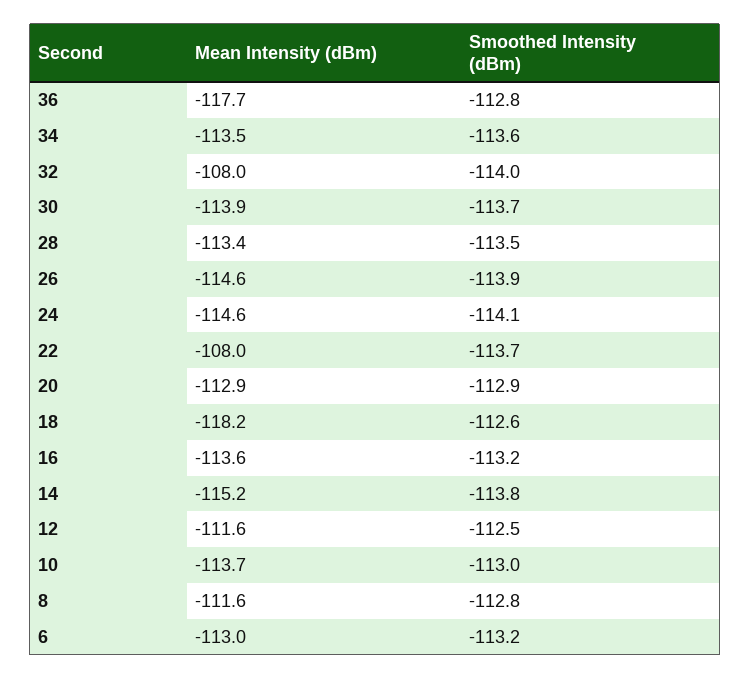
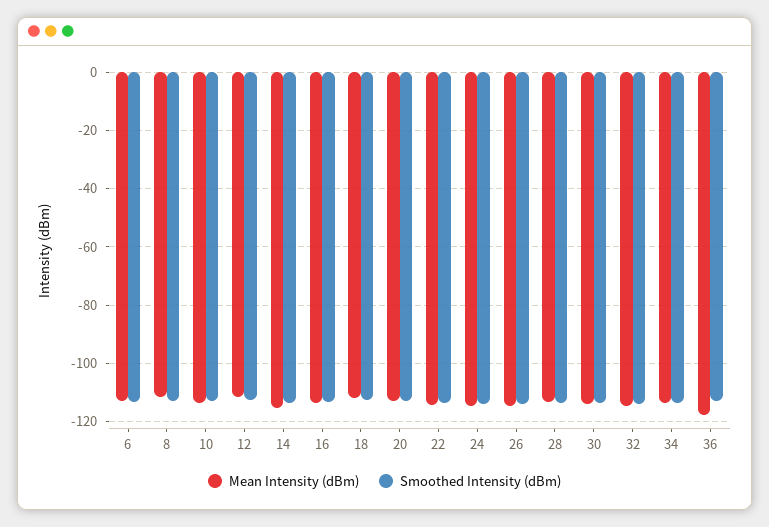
  {
    "Mean Intensity (dBm)": {
      "36": -117.7,
      "34": -113.5,
-     "32": -108,
+     "32": -115,
      "30": -113.9,
      "28": -113.4,
      "26": -114.6,
      "24": -114.6,
-     "22": -108,
+     "22": -115,
      "20": -112.9,
-     "18": -118.2,
+     "18": -112.5,
      "16": -113.6,
      "14": -115.2,
      "12": -111.6,
      "10": -113.7,
      "8": -111.6,
      "6": -113
    },
    "Smoothed Intensity (dBm)": {
      "36": -112.8,
      "34": -113.6,
      "32": -114,
      "30": -113.7,
      "28": -113.5,
      "26": -113.9,
      "24": -114.1,
      "22": -113.7,
      "20": -112.9,
      "18": -112.6,
      "16": -113.2,
      "14": -113.8,
      "12": -112.5,
      "10": -113,
      "8": -112.8,
      "6": -113.2
    }
  }

